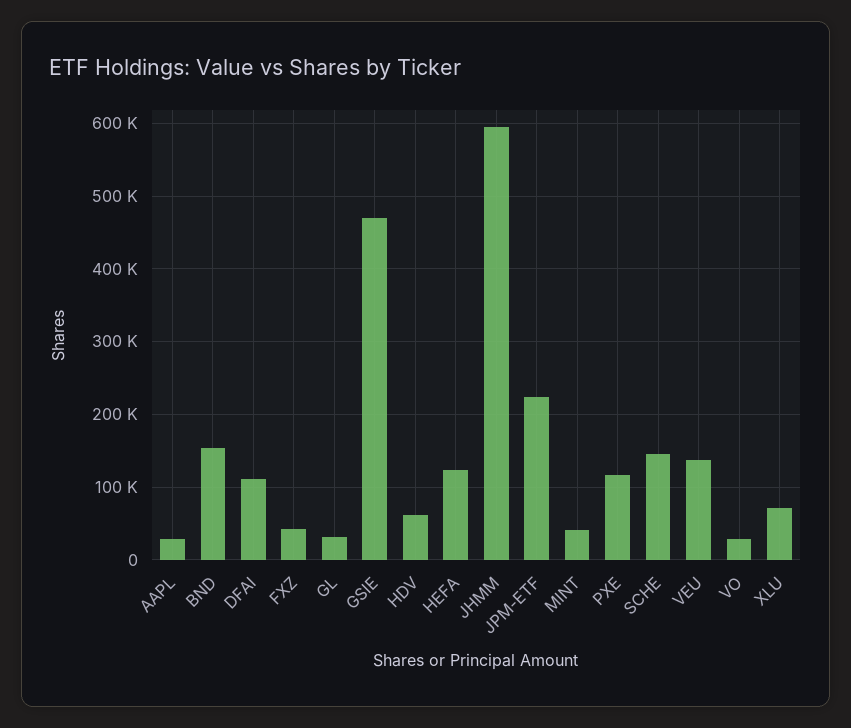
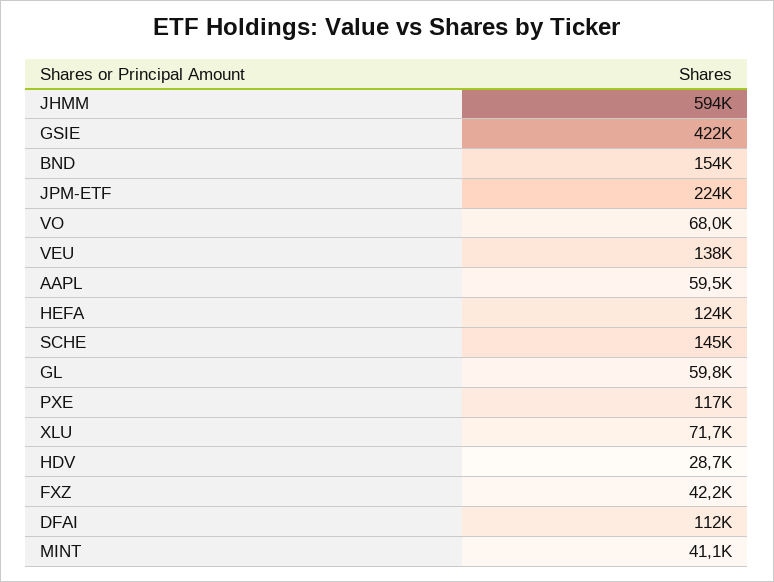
  {
-   "AAPL": 30000,
+   "AAPL": 59500,
    "BND": 154000,
    "DFAI": 112000,
    "FXZ": 42200,
-   "GL": 30000,
+   "GL": 59800,
-   "GSIE": 470000,
+   "GSIE": 422000,
-   "HDV": 60000,
+   "HDV": 28700,
    "HEFA": 124000,
    "JHMM": 594000,
    "JPM-ETF": 224000,
    "MINT": 41100,
    "PXE": 117000,
    "SCHE": 145000,
    "VEU": 138000,
-   "VO": 30000,
+   "VO": 68000,
    "XLU": 71700
  }

